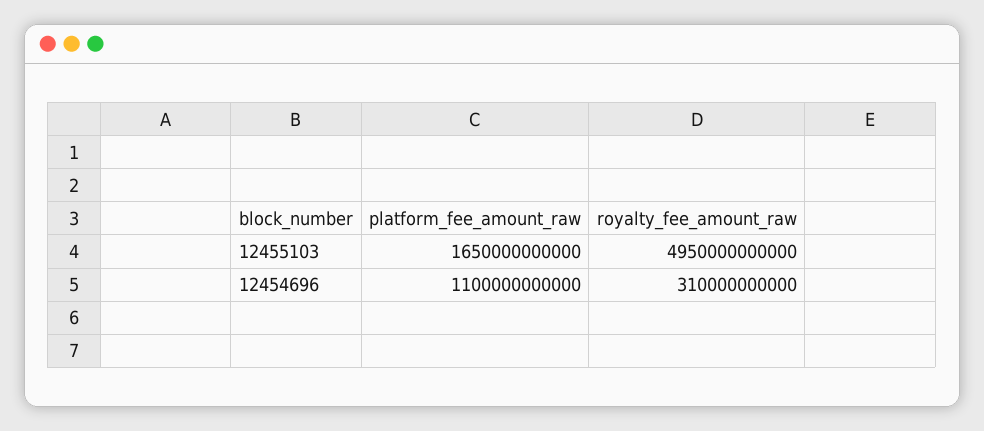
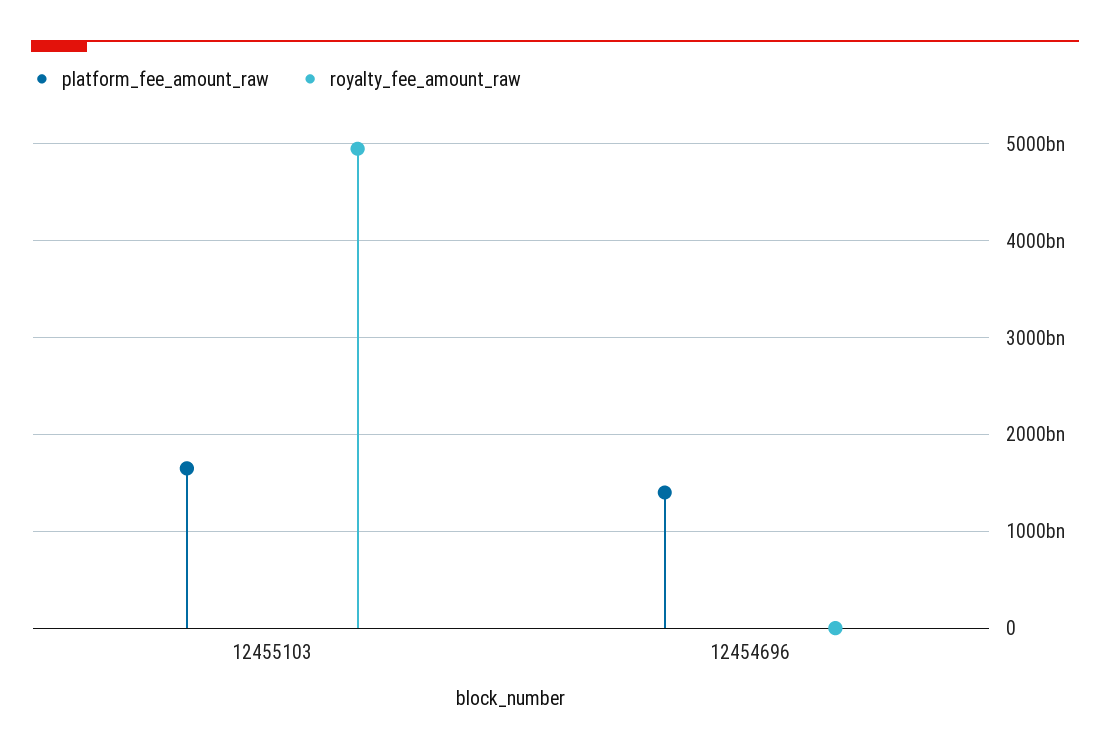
  {
    "platform_fee_amount_raw": {
      "12455103": 1650000000000,
-     "12454696": 1100000000000
+     "12454696": 1400000000000
    },
    "royalty_fee_amount_raw": {
      "12455103": 4950000000000,
-     "12454696": 310000000000
+     "12454696": 0
    }
  }

